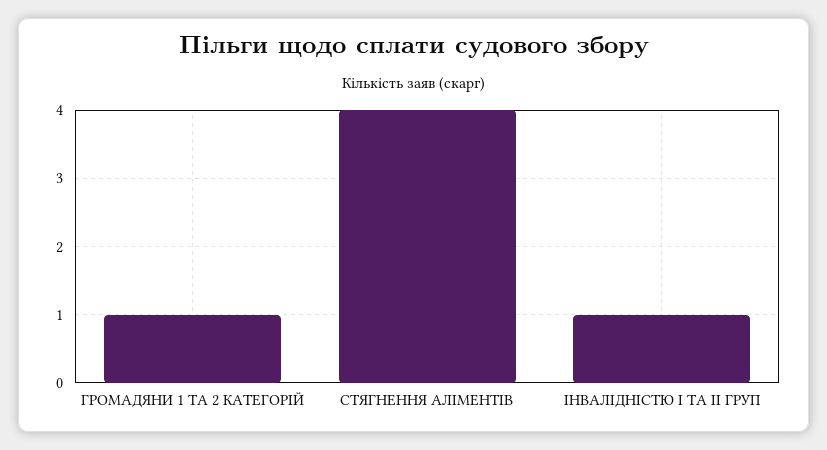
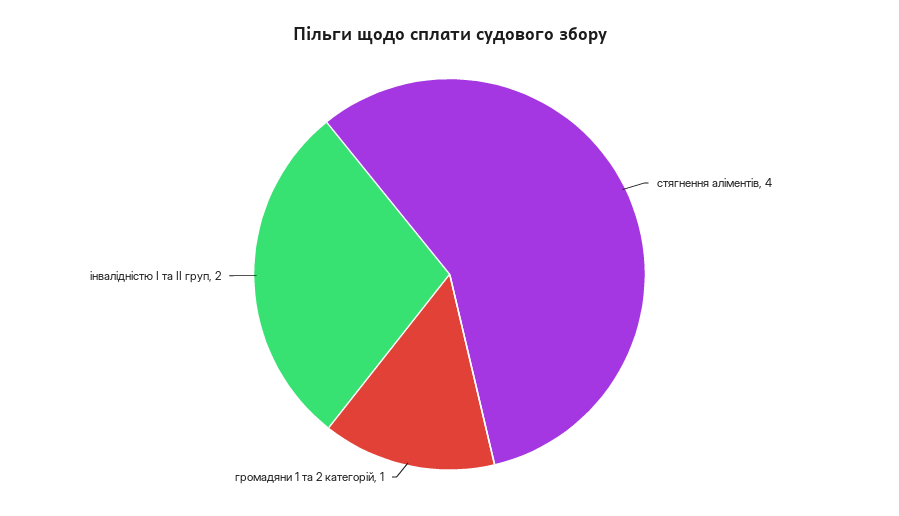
  {
    "ГРОМАДЯНИ 1 ТА 2 КАТЕГОРІЙ": 1,
    "СТЯГНЕННЯ АЛІМЕНТІВ": 4,
-   "ІНВАЛІДНІСТЮ I ТА II ГРУП": 1
+   "ІНВАЛІДНІСТЮ I ТА II ГРУП": 2
  }

